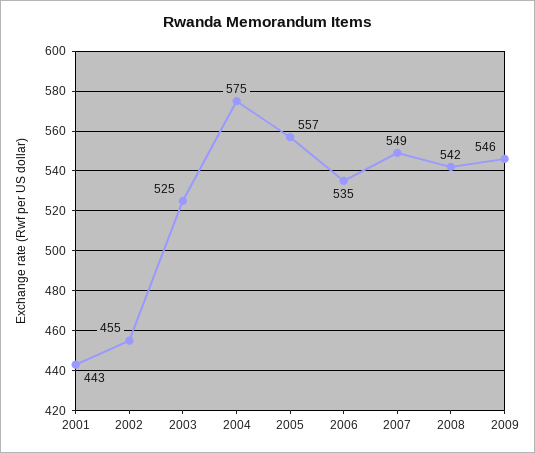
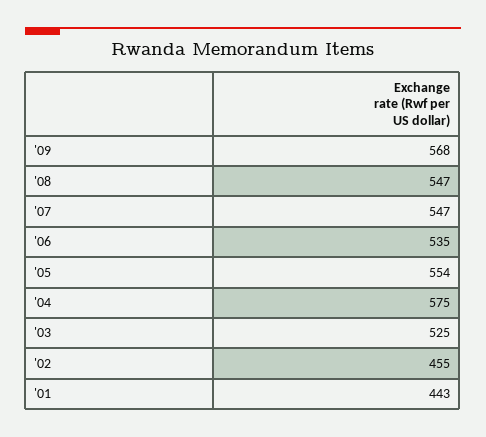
  {
    "2001": 443,
    "2002": 455,
    "2003": 525,
    "2004": 575,
-   "2005": 557,
+   "2005": 554,
    "2006": 535,
-   "2007": 549,
+   "2007": 547,
-   "2008": 542,
+   "2008": 547,
-   "2009": 546
+   "2009": 568
  }

